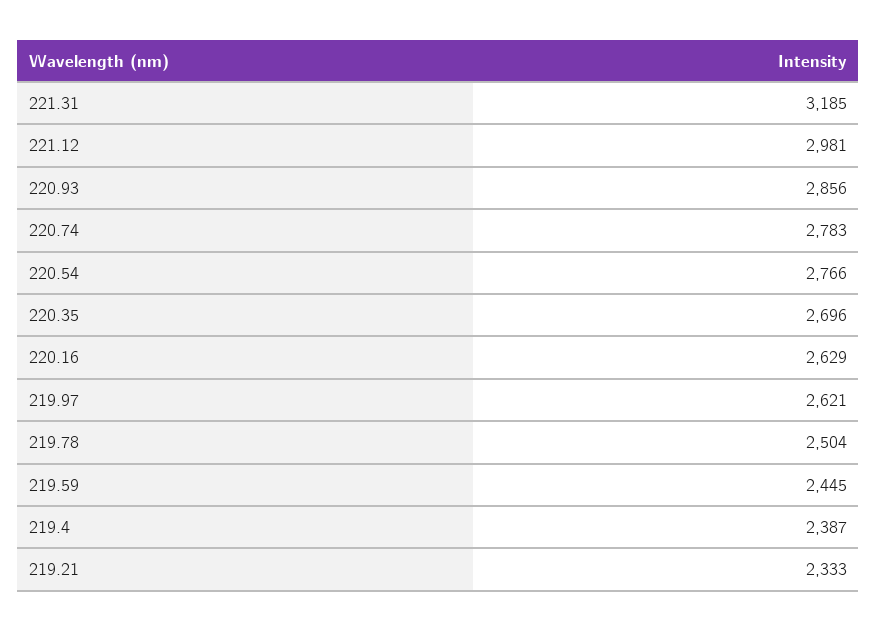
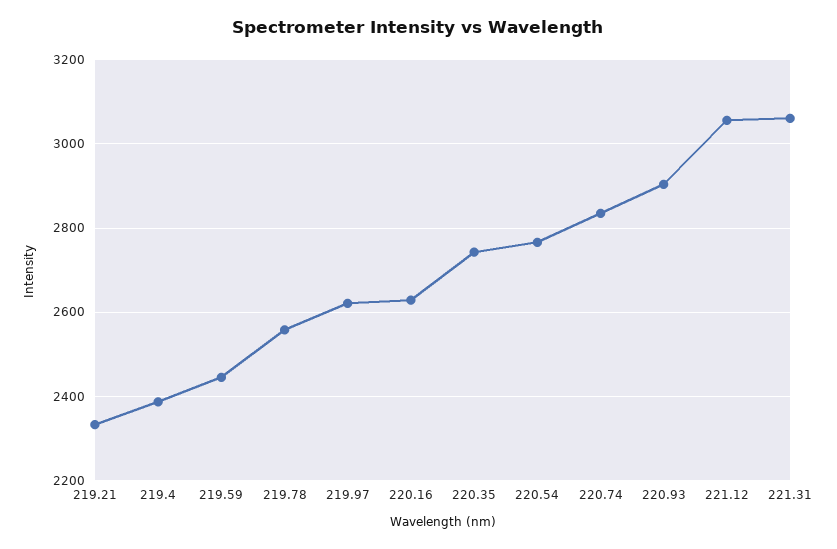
  {
-   "221.31": 3185,
+   "221.31": 3060,
-   "221.12": 2981,
+   "221.12": 3060,
-   "220.93": 2856,
+   "220.93": 2900,
-   "220.74": 2783,
+   "220.74": 2840,
    "220.54": 2766,
-   "220.35": 2696,
+   "220.35": 2740,
    "220.16": 2629,
    "219.97": 2621,
-   "219.78": 2504,
+   "219.78": 2560,
    "219.59": 2445,
    "219.4": 2387,
    "219.21": 2333
  }

